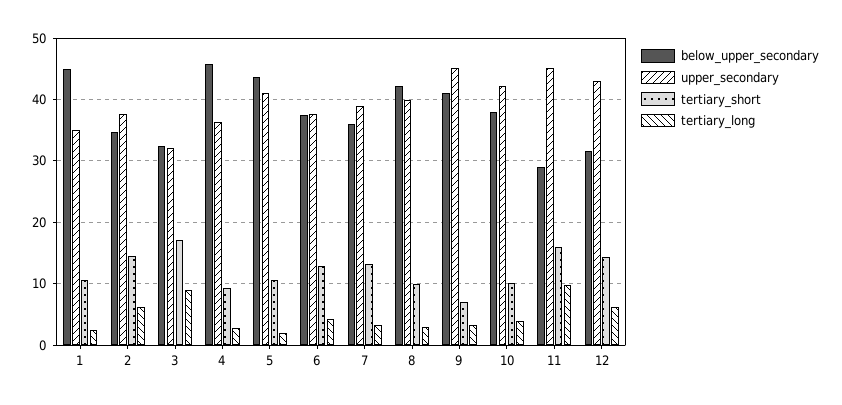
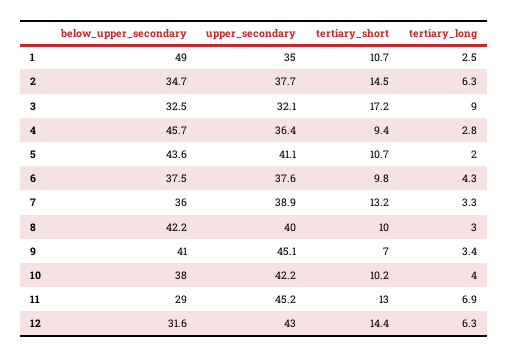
  {
    "below_upper_secondary": {
-     "1": 45,
+     "1": 49,
      "2": 34.7,
      "3": 32.5,
      "4": 45.7,
      "5": 43.6,
      "6": 37.5,
      "7": 36,
      "8": 42.2,
      "9": 41,
      "10": 38,
      "11": 29,
      "12": 31.6
    },
    "upper_secondary": {
      "1": 35,
      "2": 37.7,
      "3": 32.1,
      "4": 36.4,
      "5": 41.1,
      "6": 37.6,
      "7": 38.9,
      "8": 40,
      "9": 45.1,
      "10": 42.2,
      "11": 45.2,
      "12": 43
    },
    "tertiary_short": {
      "1": 10.7,
      "2": 14.5,
      "3": 17.2,
      "4": 9.4,
      "5": 10.7,
-     "6": 13,
+     "6": 9.8,
      "7": 13.2,
      "8": 10,
      "9": 7,
      "10": 10.2,
-     "11": 16,
+     "11": 13,
      "12": 14.4
    },
    "tertiary_long": {
      "1": 2.5,
      "2": 6.3,
      "3": 9,
      "4": 2.8,
      "5": 2,
      "6": 4.3,
      "7": 3.3,
      "8": 3,
      "9": 3.4,
      "10": 4,
-     "11": 10,
+     "11": 6.9,
      "12": 6.3
    }
  }

